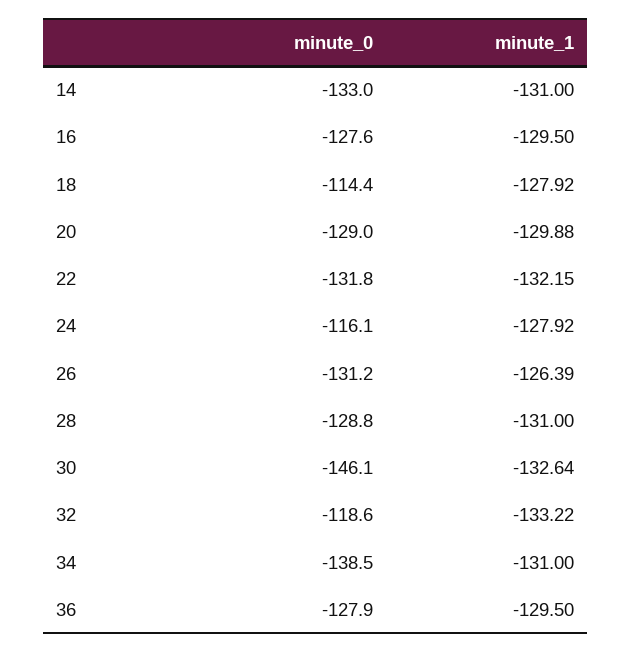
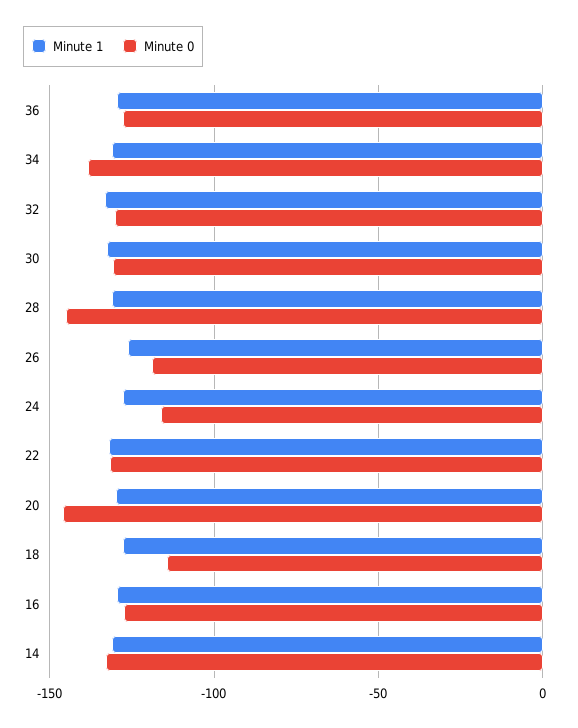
  {
    "minute_0": {
      "14": -133,
      "16": -127.6,
      "18": -114.4,
-     "20": -129,
+     "20": -145,
      "22": -131.8,
      "24": -116.1,
-     "26": -131.2,
+     "26": -120,
-     "28": -128.8,
+     "28": -145,
-     "30": -146.1,
+     "30": -130,
-     "32": -118.6,
+     "32": -130,
      "34": -138.5,
      "36": -127.9
    },
    "minute_1": {
      "14": -131,
      "16": -129.5,
      "18": -127.92,
      "20": -129.88,
      "22": -132.15,
      "24": -127.92,
      "26": -126.39,
      "28": -131,
      "30": -132.64,
      "32": -133.22,
      "34": -131,
      "36": -129.5
    }
  }

